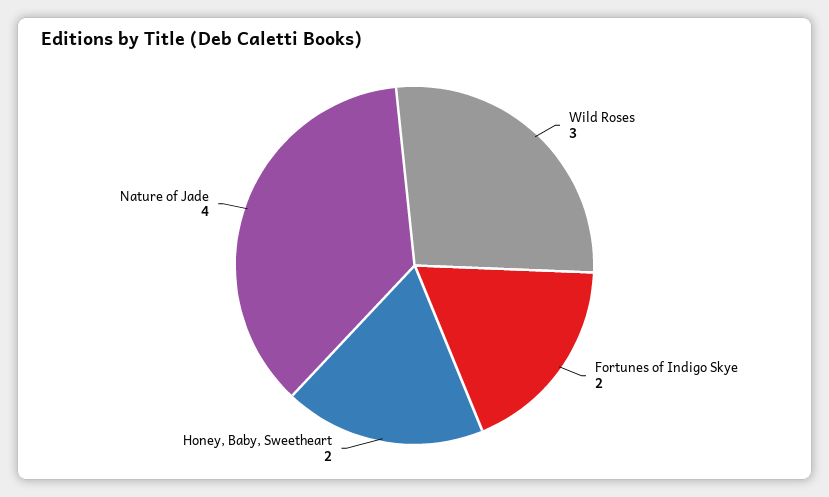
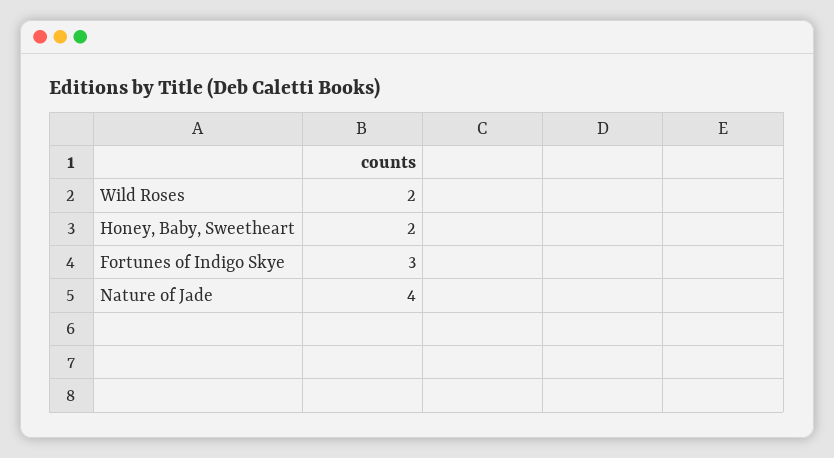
  {
-   "Wild Roses": 3,
+   "Wild Roses": 2,
-   "Fortunes of Indigo Skye": 2,
+   "Fortunes of Indigo Skye": 3,
    "Honey, Baby, Sweetheart": 2,
    "Nature of Jade": 4
  }

